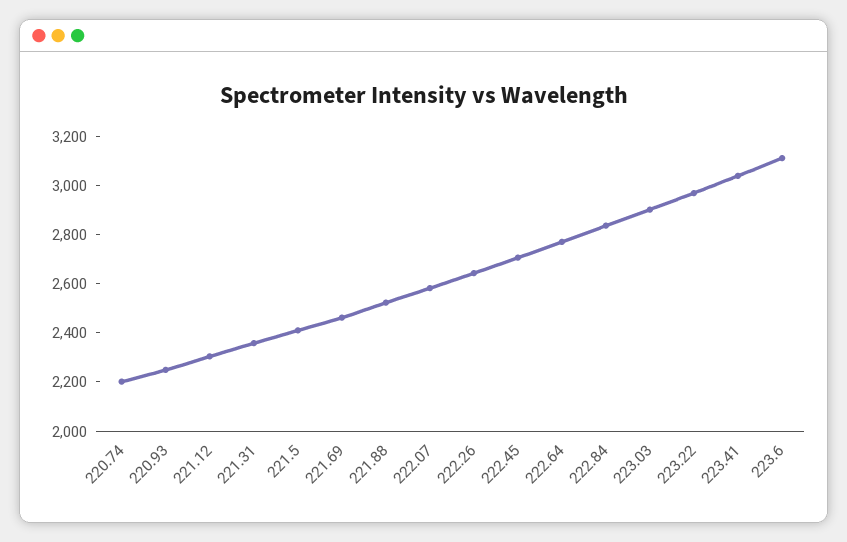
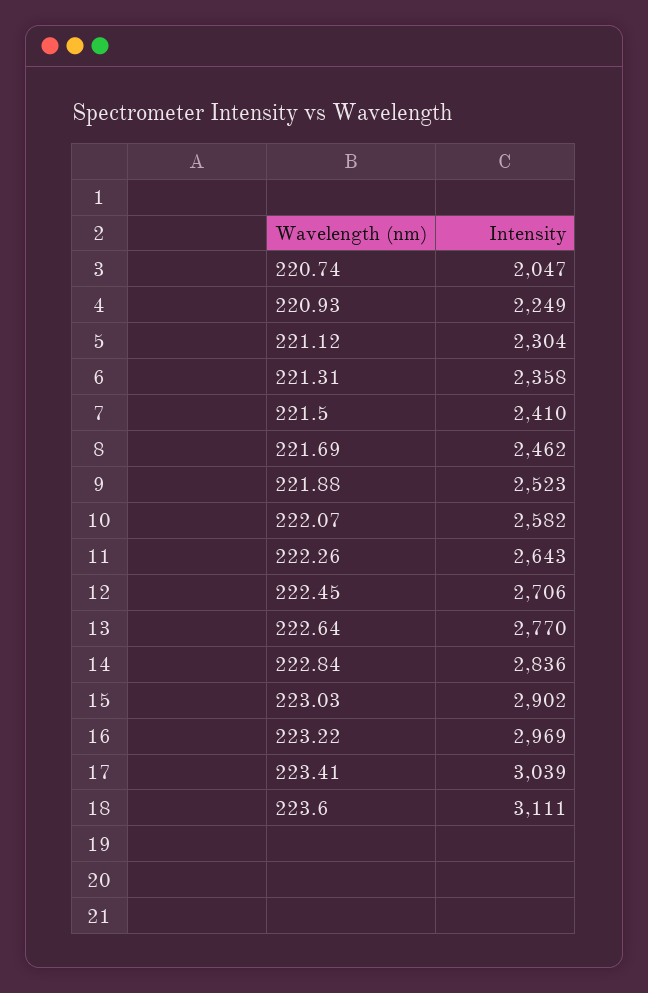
  {
-   "220.74": 2200,
+   "220.74": 2047,
    "220.93": 2249,
    "221.12": 2304,
    "221.31": 2358,
    "221.5": 2410,
    "221.69": 2462,
    "221.88": 2523,
    "222.07": 2582,
    "222.26": 2643,
    "222.45": 2706,
    "222.64": 2770,
    "222.84": 2836,
    "223.03": 2902,
    "223.22": 2969,
    "223.41": 3039,
    "223.6": 3111
  }

